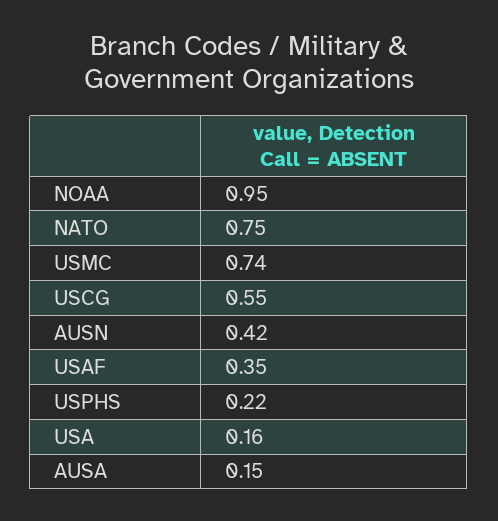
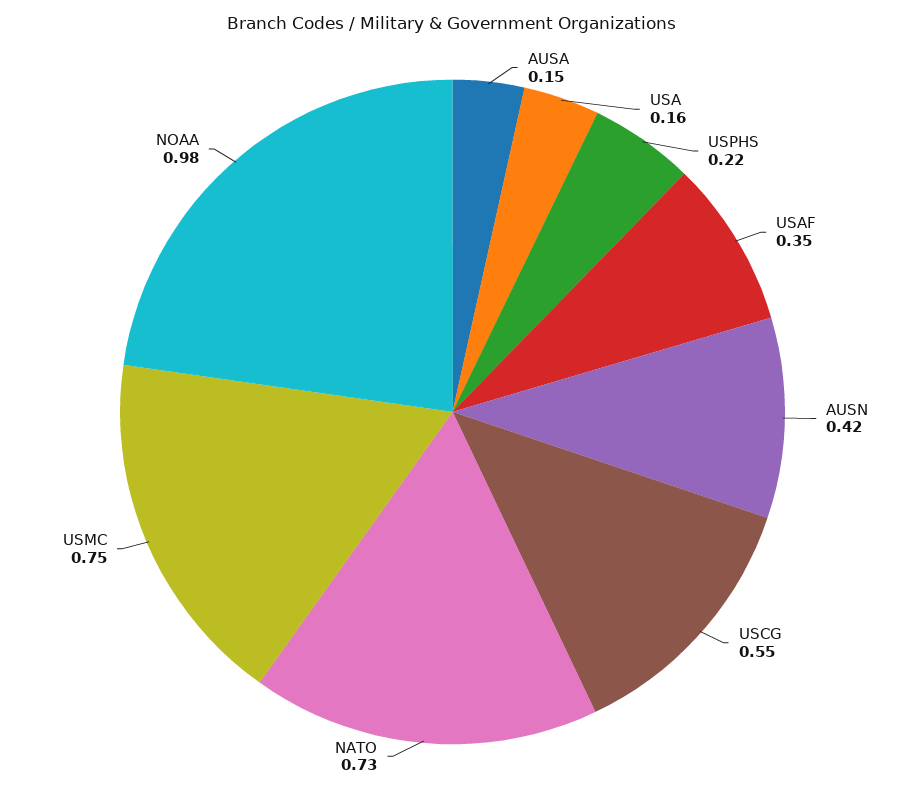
  {
-   "NOAA": 0.95,
+   "NOAA": 0.98,
-   "NATO": 0.75,
+   "NATO": 0.73,
-   "USMC": 0.74,
+   "USMC": 0.75,
    "USCG": 0.55,
    "AUSN": 0.42,
    "USAF": 0.35,
    "USPHS": 0.22,
    "USA": 0.16,
    "AUSA": 0.15
  }

